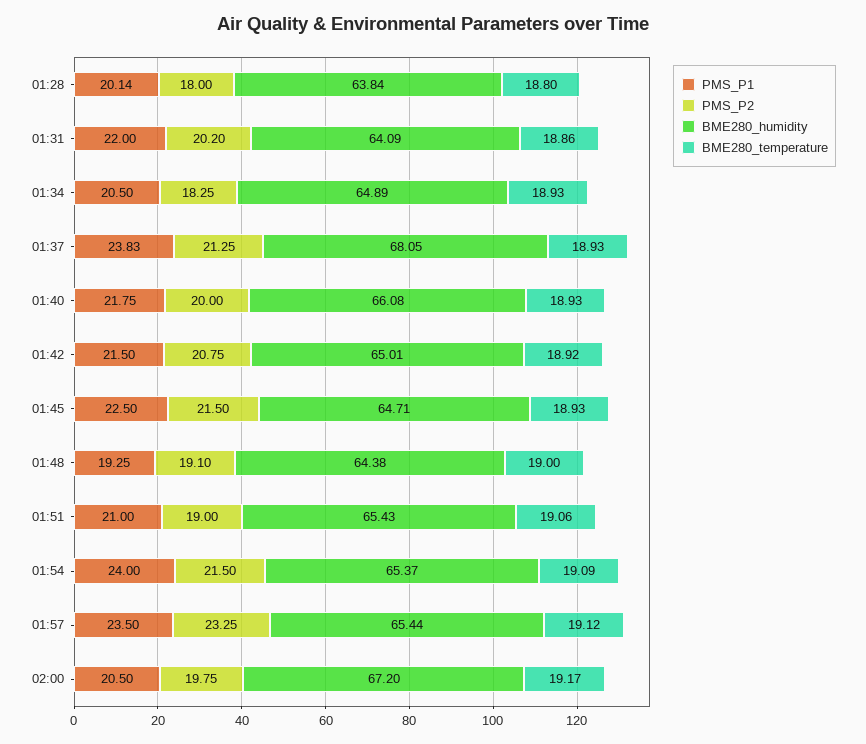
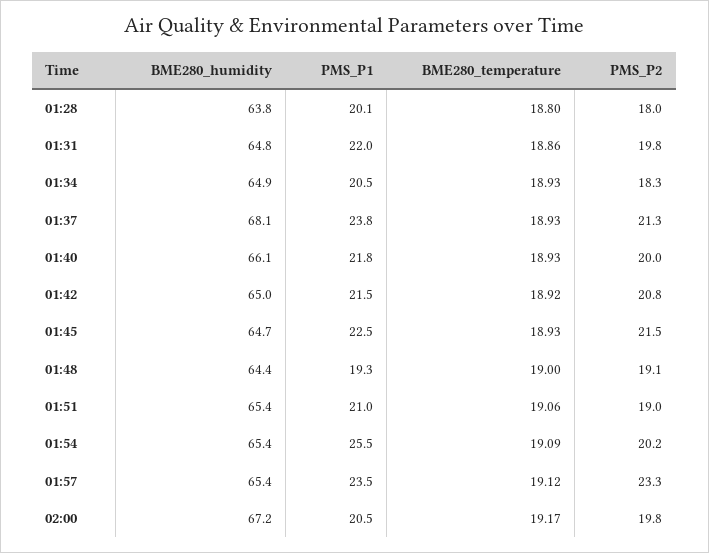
  {
    "PMS_P1": {
      "01:28": 20.14,
      "01:31": 22,
      "01:34": 20.5,
      "01:37": 23.83,
      "01:40": 21.75,
      "01:42": 21.5,
      "01:45": 22.5,
      "01:48": 19.25,
      "01:51": 21,
-     "01:54": 24,
+     "01:54": 25.5,
      "01:57": 23.5,
      "02:00": 20.5
    },
    "PMS_P2": {
      "01:28": 18,
-     "01:31": 20.2,
+     "01:31": 19.8,
      "01:34": 18.25,
      "01:37": 21.25,
      "01:40": 20,
      "01:42": 20.75,
      "01:45": 21.5,
      "01:48": 19.1,
      "01:51": 19,
-     "01:54": 21.5,
+     "01:54": 20.2,
      "01:57": 23.25,
      "02:00": 19.75
    },
    "BME280_humidity": {
      "01:28": 63.84,
-     "01:31": 64.09,
+     "01:31": 64.8,
      "01:34": 64.89,
      "01:37": 68.05,
      "01:40": 66.08,
      "01:42": 65.01,
      "01:45": 64.71,
      "01:48": 64.38,
      "01:51": 65.43,
      "01:54": 65.37,
      "01:57": 65.44,
      "02:00": 67.2
    },
    "BME280_temperature": {
      "01:28": 18.8,
      "01:31": 18.86,
      "01:34": 18.93,
      "01:37": 18.93,
      "01:40": 18.93,
      "01:42": 18.92,
      "01:45": 18.93,
      "01:48": 19,
      "01:51": 19.06,
      "01:54": 19.09,
      "01:57": 19.12,
      "02:00": 19.17
    }
  }

